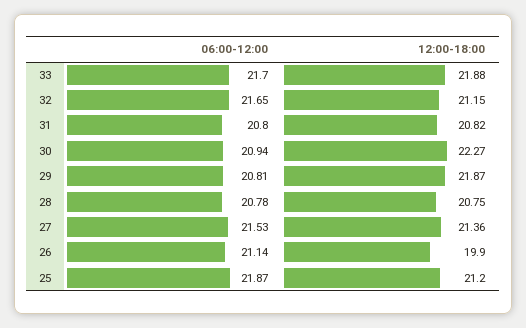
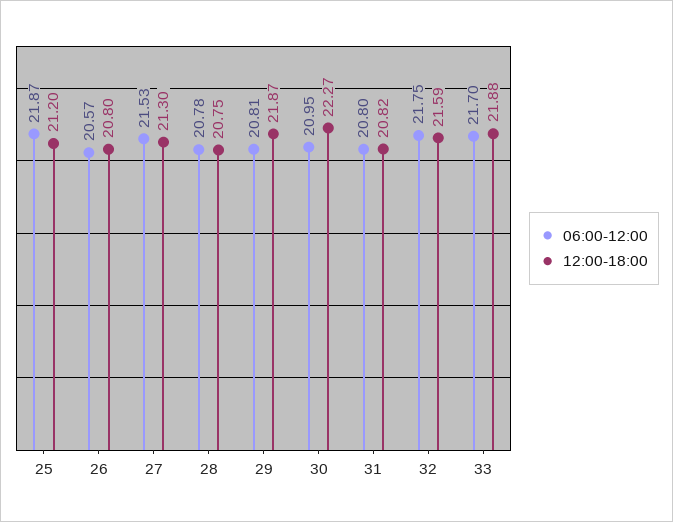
  {
    "06:00-12:00": {
      "33": 21.7,
-     "32": 21.65,
+     "32": 21.75,
      "31": 20.8,
-     "30": 20.94,
+     "30": 20.95,
      "29": 20.81,
      "28": 20.78,
      "27": 21.53,
-     "26": 21.14,
+     "26": 20.57,
      "25": 21.87
    },
    "12:00-18:00": {
      "33": 21.88,
-     "32": 21.15,
+     "32": 21.59,
      "31": 20.82,
      "30": 22.27,
      "29": 21.87,
      "28": 20.75,
-     "27": 21.36,
+     "27": 21.3,
-     "26": 19.9,
+     "26": 20.8,
      "25": 21.2
    }
  }

